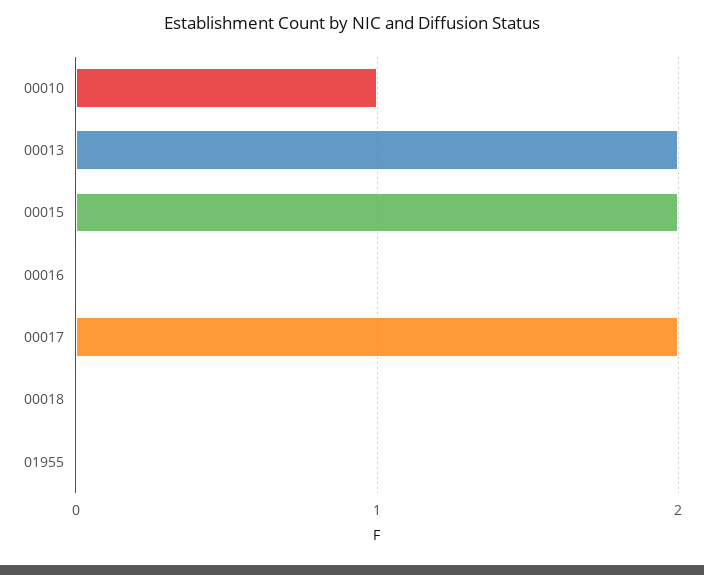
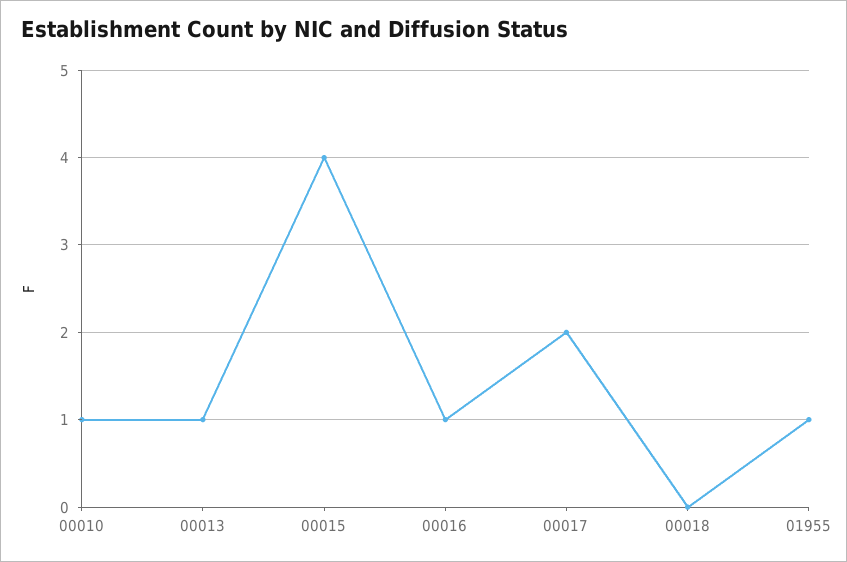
  {
    "00010": 1,
-   "00013": 2,
+   "00013": 1,
-   "00015": 2,
+   "00015": 4,
-   "00016": 0,
+   "00016": 1,
    "00017": 2,
    "00018": 0,
-   "01955": 0
+   "01955": 1
  }

